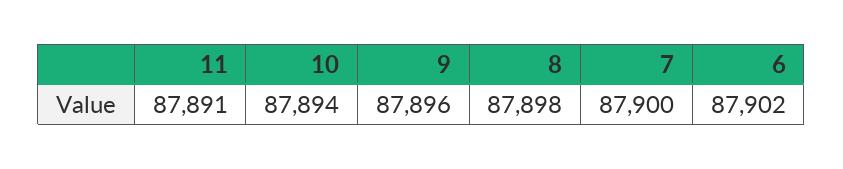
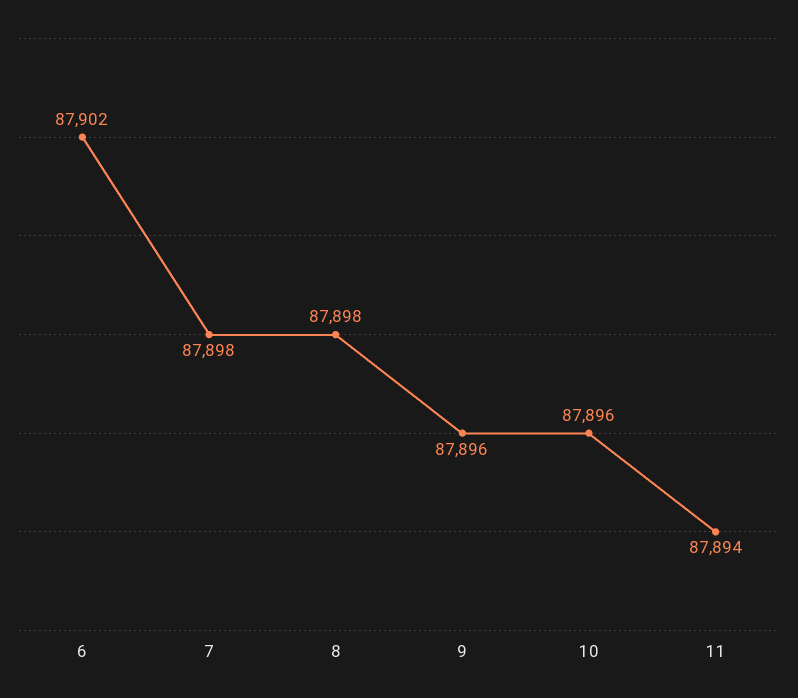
  {
-   "11": 87891,
+   "11": 87894,
-   "10": 87894,
+   "10": 87896,
    "9": 87896,
    "8": 87898,
-   "7": 87900,
+   "7": 87898,
    "6": 87902
  }

